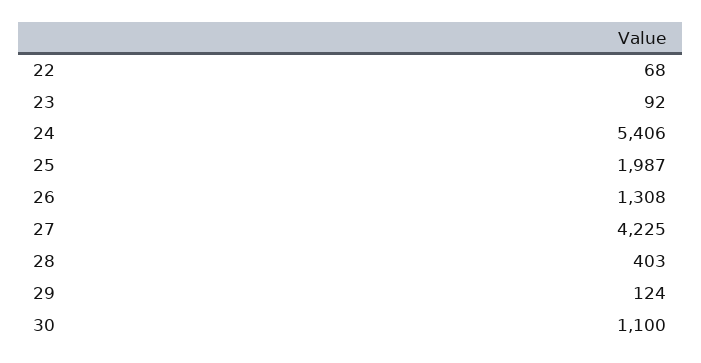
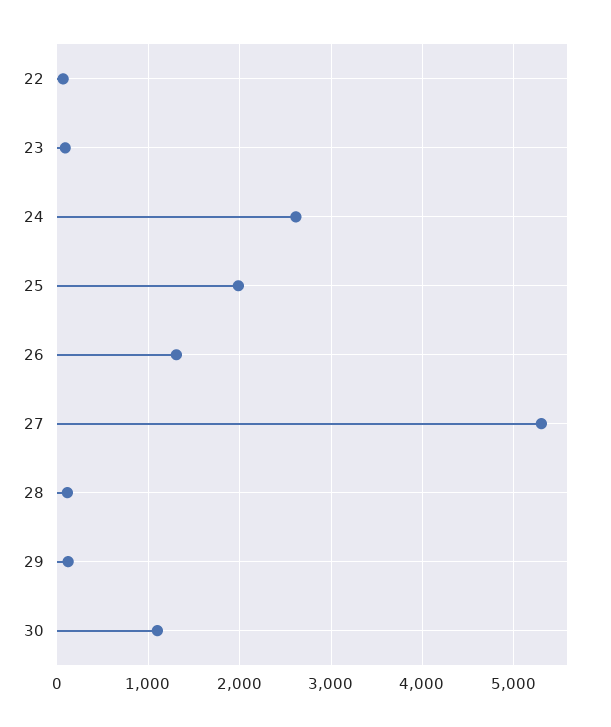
  {
    "22": 68,
    "23": 92,
-   "24": 5406,
+   "24": 2600,
    "25": 1987,
    "26": 1308,
-   "27": 4225,
+   "27": 5300,
-   "28": 403,
+   "28": 100,
    "29": 124,
    "30": 1100
  }

